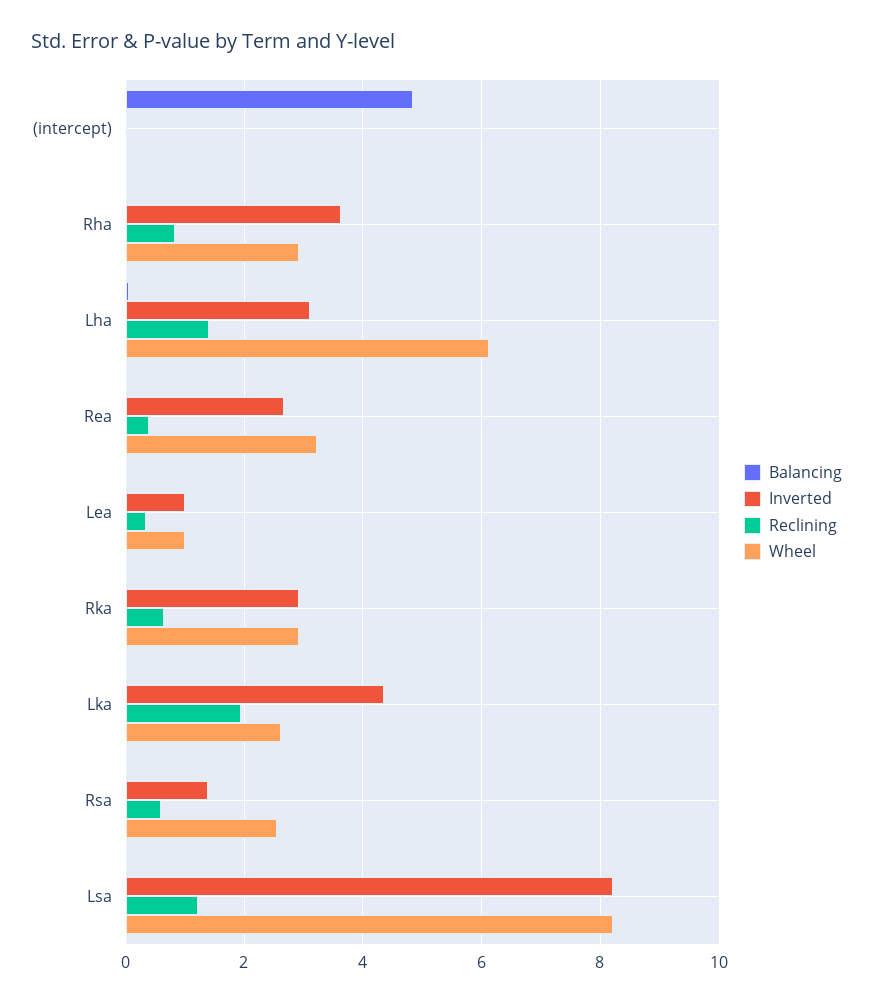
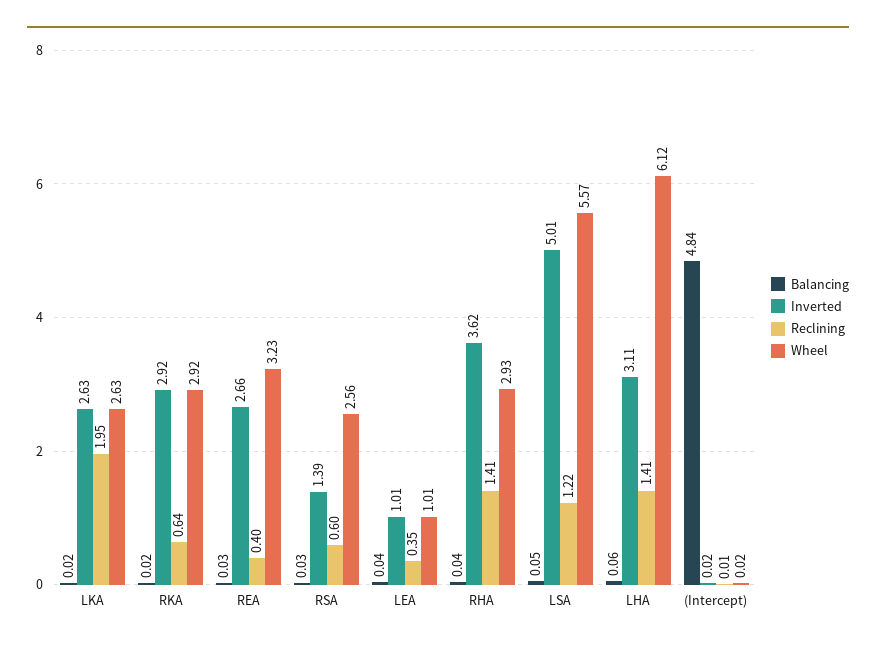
  {
    "Balancing": {
      "(intercept)": 4.84,
      "Rha": 0.04,
      "Lha": 0.06,
      "Rea": 0.03,
      "Lea": 0.04,
      "Rka": 0.02,
      "Lka": 0.02,
      "Rsa": 0.03,
      "Lsa": 0.05
    },
    "Inverted": {
      "(intercept)": 0.02,
      "Rha": 3.62,
      "Lha": 3.11,
      "Rea": 2.66,
      "Lea": 1.01,
      "Rka": 2.92,
-     "Lka": 4.4,
+     "Lka": 2.63,
      "Rsa": 1.39,
-     "Lsa": 8.2
+     "Lsa": 5.01
    },
    "Reclining": {
      "(intercept)": 0.01,
-     "Rha": 0.8,
+     "Rha": 1.41,
      "Lha": 1.41,
      "Rea": 0.4,
      "Lea": 0.35,
      "Rka": 0.64,
      "Lka": 1.95,
      "Rsa": 0.6,
      "Lsa": 1.22
    },
    "Wheel": {
      "(intercept)": 0.02,
      "Rha": 2.93,
      "Lha": 6.12,
      "Rea": 3.23,
      "Lea": 1.01,
      "Rka": 2.92,
      "Lka": 2.63,
      "Rsa": 2.56,
-     "Lsa": 8.2
+     "Lsa": 5.57
    }
  }

